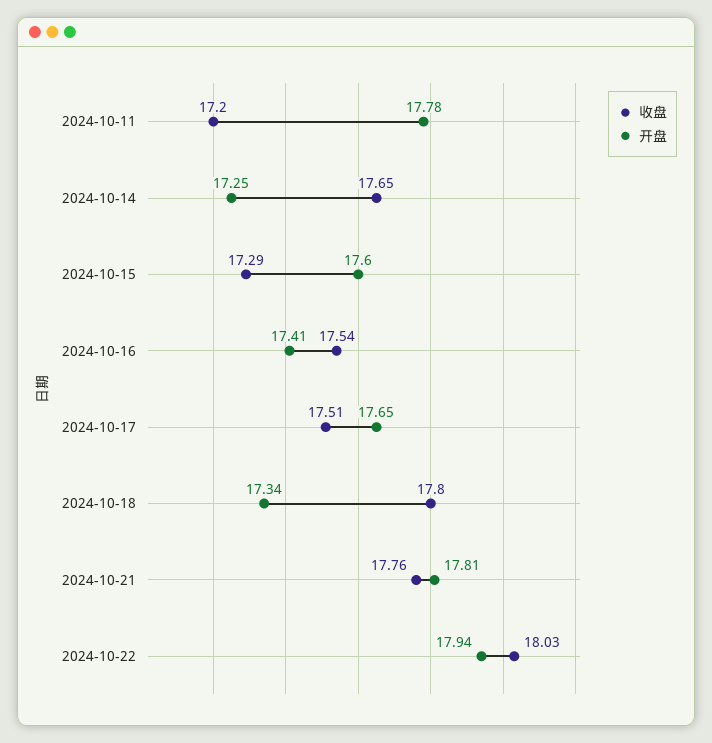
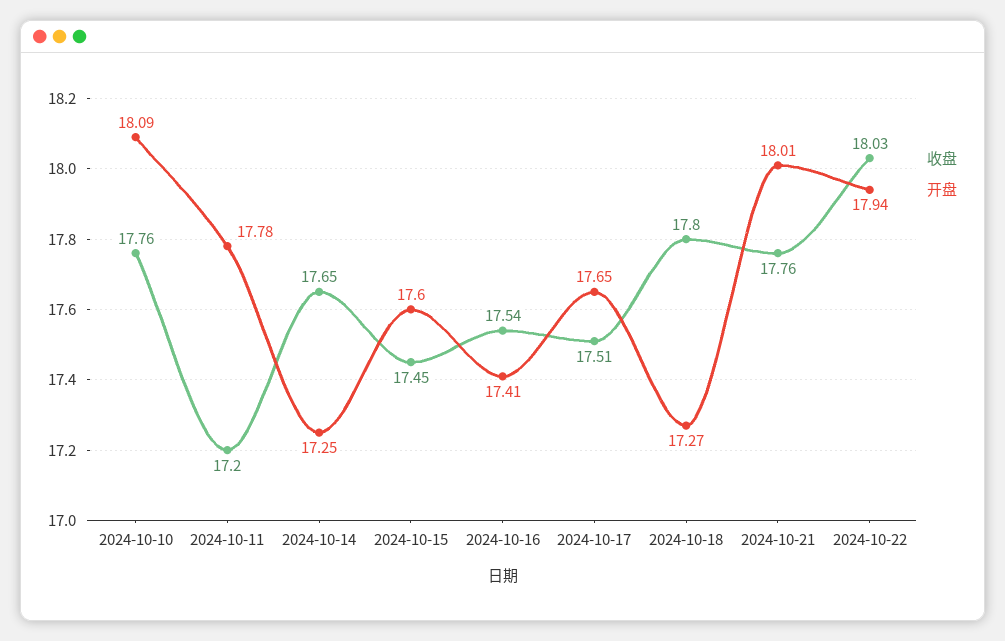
  {
    "收盘": {
      "2024-10-11": 17.2,
      "2024-10-14": 17.65,
-     "2024-10-15": 17.29,
+     "2024-10-15": 17.45,
      "2024-10-16": 17.54,
      "2024-10-17": 17.51,
      "2024-10-18": 17.8,
      "2024-10-21": 17.76,
-     "2024-10-22": 18.03
+     "2024-10-22": 18.03,
+     "2024-10-10": 17.76
    },
    "开盘": {
      "2024-10-11": 17.78,
      "2024-10-14": 17.25,
      "2024-10-15": 17.6,
      "2024-10-16": 17.41,
      "2024-10-17": 17.65,
-     "2024-10-18": 17.34,
+     "2024-10-18": 17.27,
-     "2024-10-21": 17.81,
+     "2024-10-21": 18.01,
-     "2024-10-22": 17.94
+     "2024-10-22": 17.94,
+     "2024-10-10": 18.09
    }
  }

